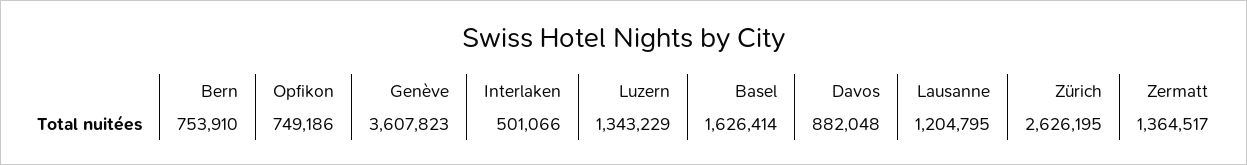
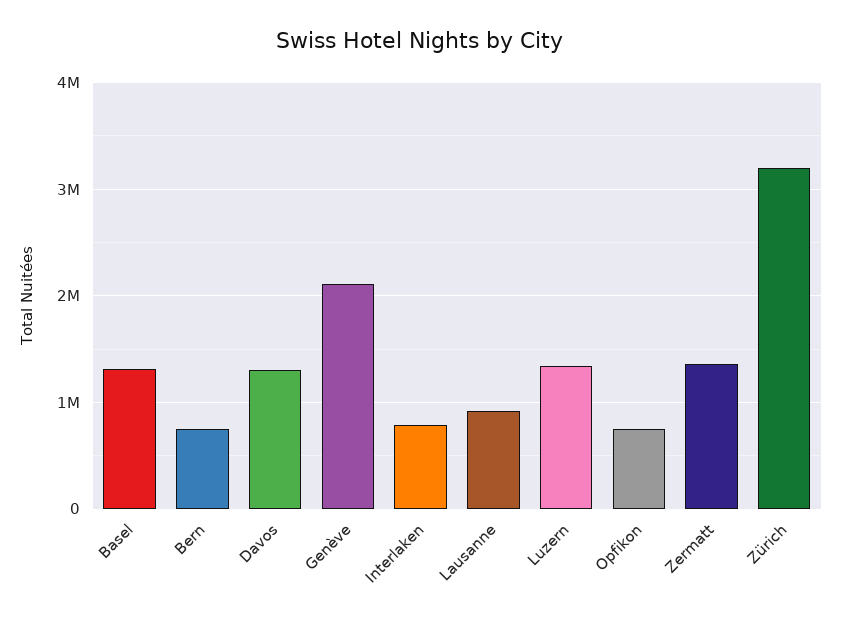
  {
    "Bern": 753910,
    "Opfikon": 749186,
-   "Genève": 3607823,
+   "Genève": 2100000,
-   "Interlaken": 501066,
+   "Interlaken": 800000,
    "Luzern": 1343229,
-   "Basel": 1626414,
+   "Basel": 1300000,
-   "Davos": 882048,
+   "Davos": 1300000,
-   "Lausanne": 1204795,
+   "Lausanne": 900000,
-   "Zürich": 2626195,
+   "Zürich": 3200000,
    "Zermatt": 1364517
  }

